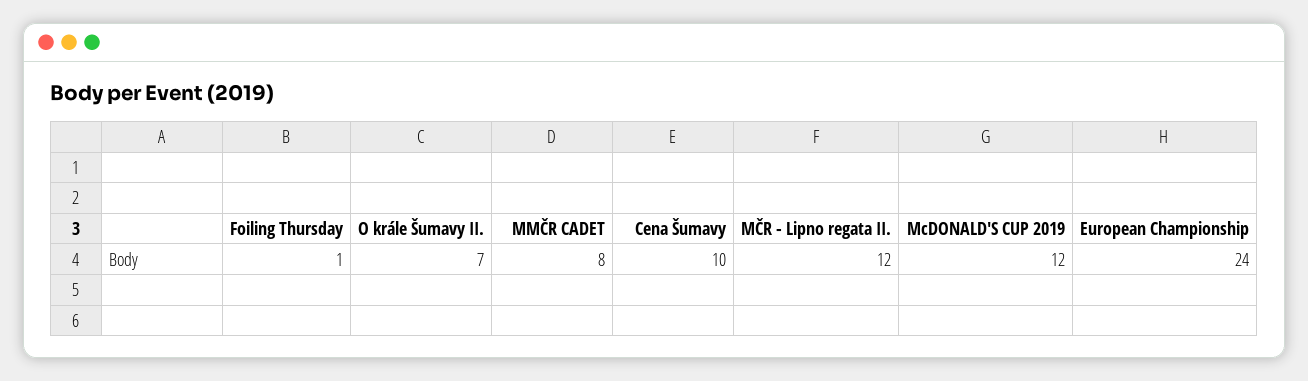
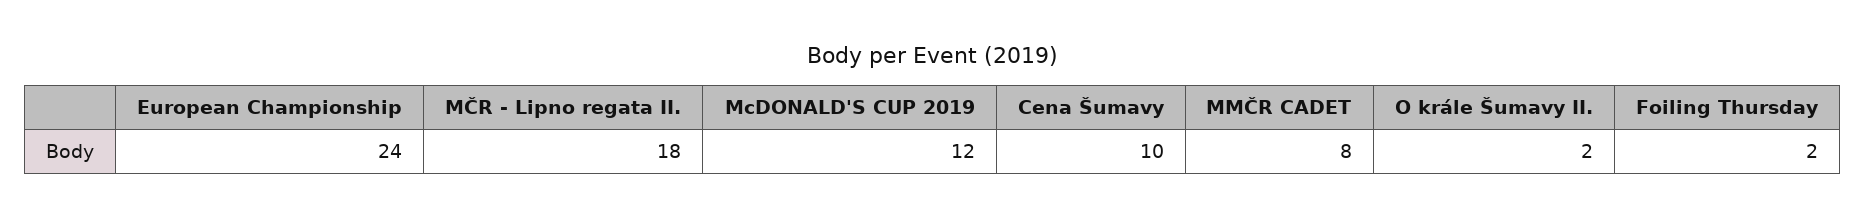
  {
-   "Foiling Thursday": 1,
+   "Foiling Thursday": 2,
-   "O krále Šumavy II.": 7,
+   "O krále Šumavy II.": 2,
    "MMČR CADET": 8,
    "Cena Šumavy": 10,
-   "MČR - Lipno regata II.": 12,
+   "MČR - Lipno regata II.": 18,
    "McDONALD'S CUP 2019": 12,
    "European Championship": 24
  }

